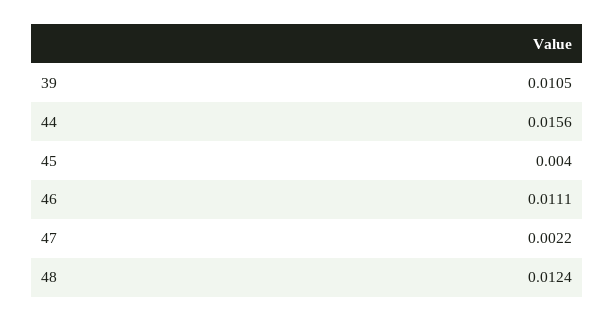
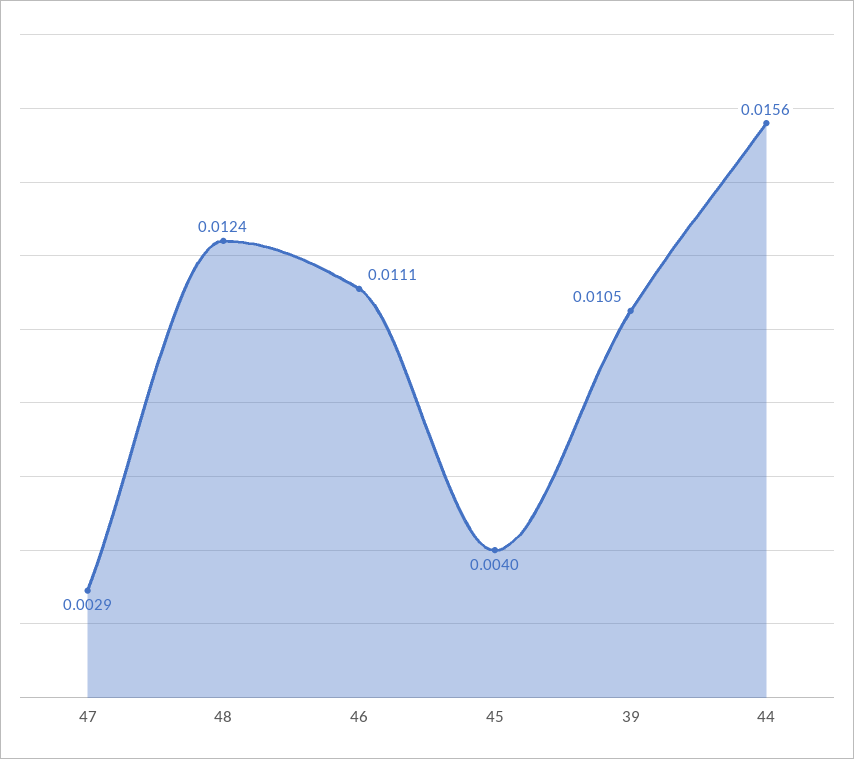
  {
    "39": 0.0105,
    "44": 0.0156,
    "45": 0.004,
    "46": 0.0111,
-   "47": 0.0022,
+   "47": 0.0029,
    "48": 0.0124
  }

